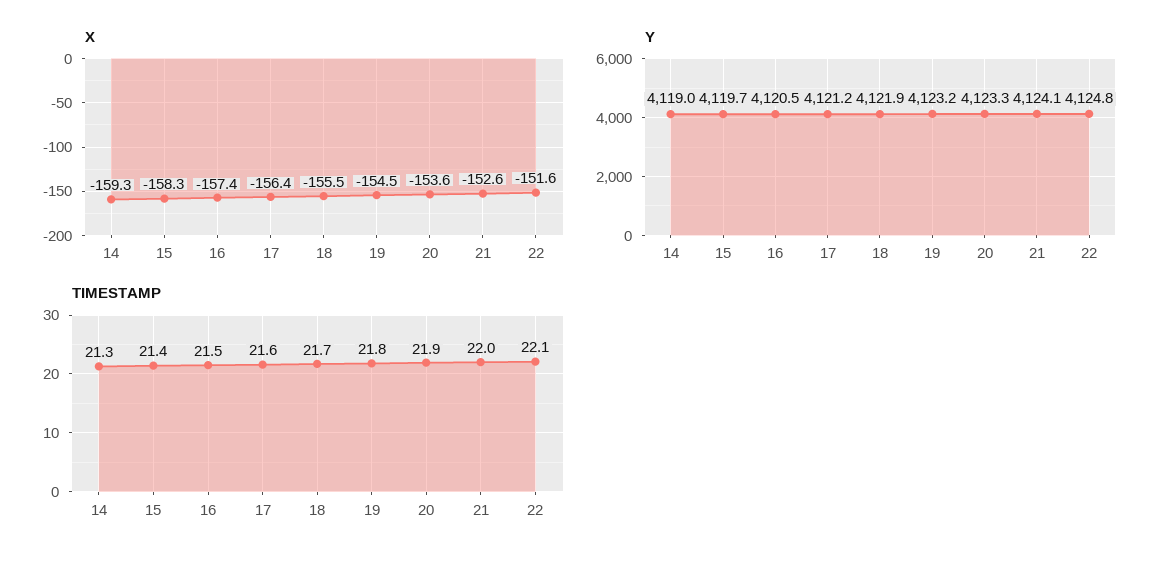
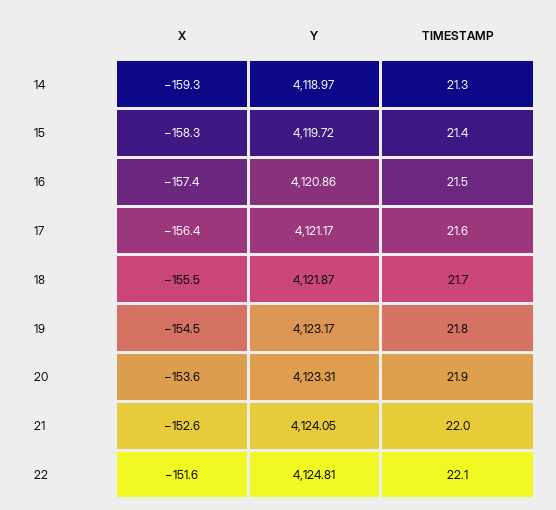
  {
    "X": {
      "14": -159.3,
      "15": -158.3,
      "16": -157.4,
      "17": -156.4,
      "18": -155.5,
      "19": -154.5,
      "20": -153.6,
      "21": -152.6,
      "22": -151.6
    },
    "Y": {
      "14": 4118.97,
      "15": 4119.72,
-     "16": 4120.5,
+     "16": 4120.86,
      "17": 4121.17,
      "18": 4121.87,
      "19": 4123.17,
      "20": 4123.31,
      "21": 4124.05,
      "22": 4124.81
    },
    "TIMESTAMP": {
      "14": 21.3,
      "15": 21.4,
      "16": 21.5,
      "17": 21.6,
      "18": 21.7,
      "19": 21.8,
      "20": 21.9,
      "21": 22,
      "22": 22.1
    }
  }

